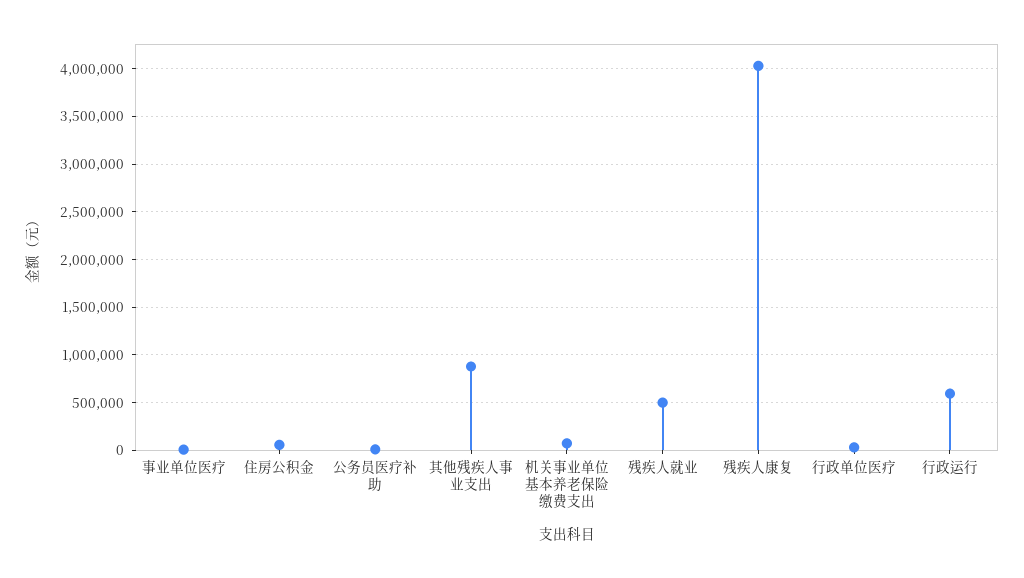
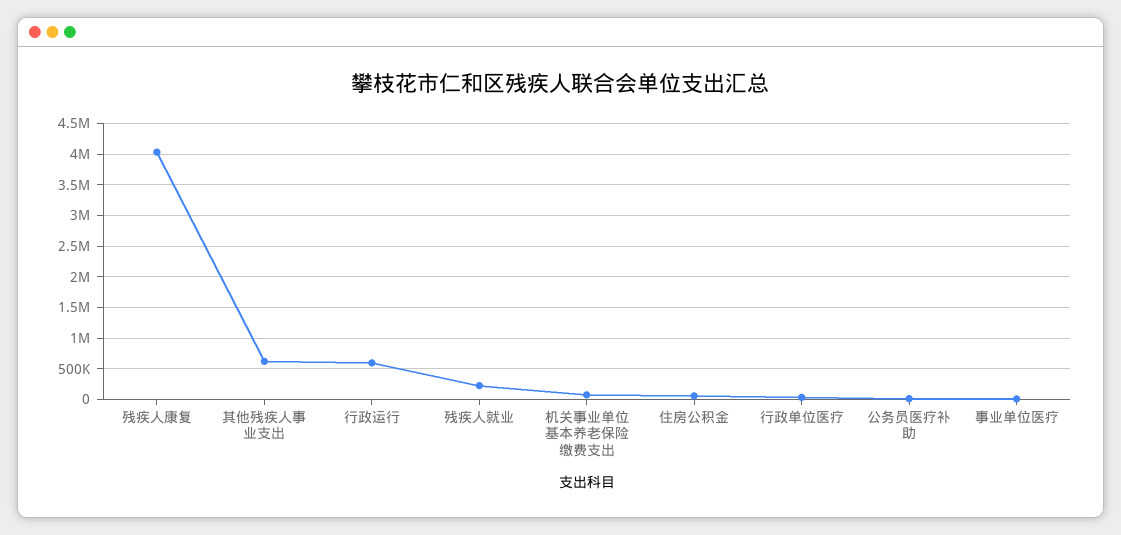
  {
    "事业单位医疗": 0,
    "住房公积金": 100000,
    "公务员医疗补助": 0,
-   "其他残疾人事业支出": 900000,
+   "其他残疾人事业支出": 600000,
    "机关事业单位基本养老保险缴费支出": 100000,
-   "残疾人就业": 500000,
+   "残疾人就业": 200000,
    "残疾人康复": 4000000,
    "行政单位医疗": 0,
    "行政运行": 600000
  }

